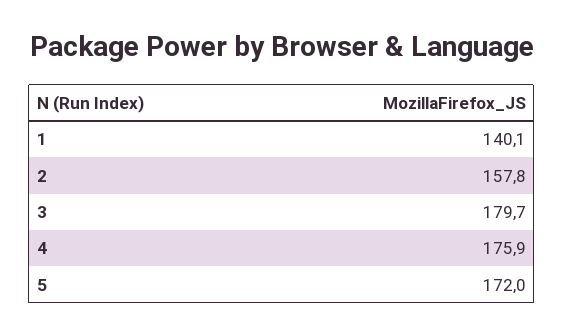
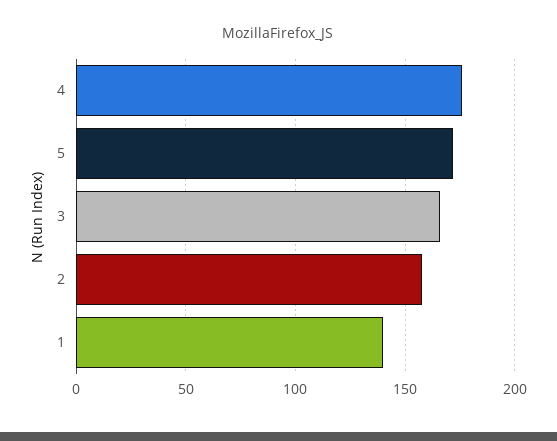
  {
    "1": 140.1,
    "2": 157.8,
-   "3": 179.7,
+   "3": 165,
    "4": 175.9,
    "5": 172
  }

